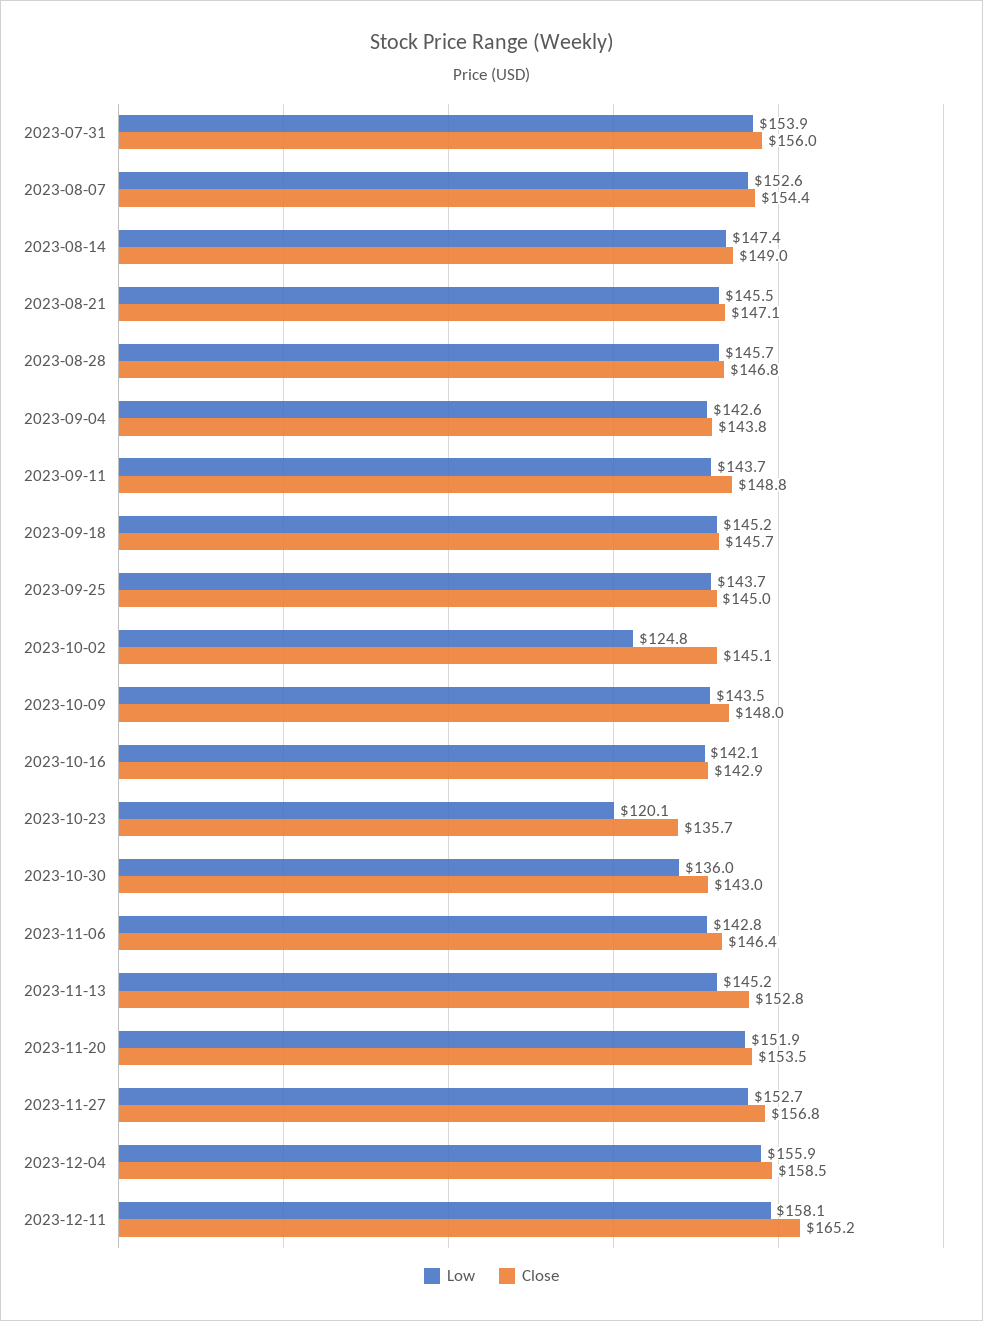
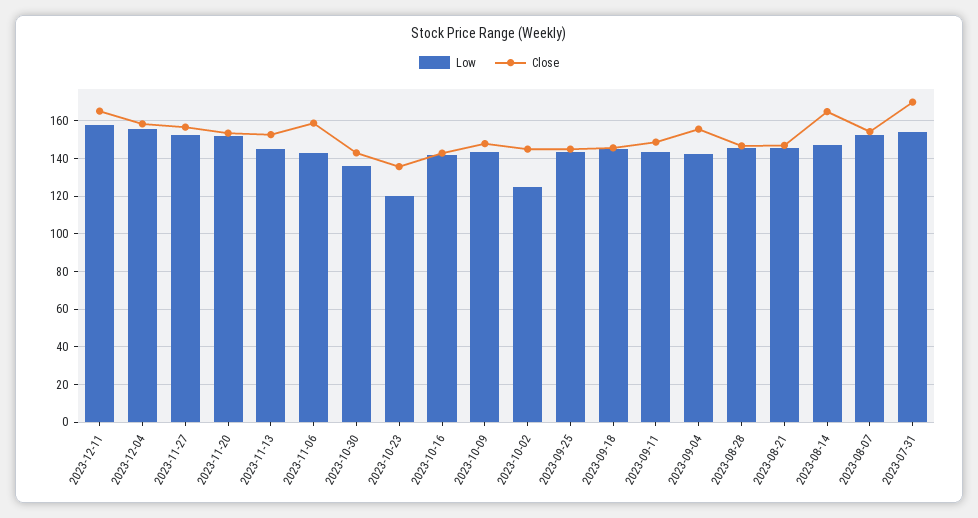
  {
    "Low": {
      "2023-07-31": 153.9,
      "2023-08-07": 152.6,
      "2023-08-14": 147.4,
      "2023-08-21": 145.5,
      "2023-08-28": 145.7,
      "2023-09-04": 142.6,
      "2023-09-11": 143.7,
      "2023-09-18": 145.2,
      "2023-09-25": 143.7,
      "2023-10-02": 124.8,
      "2023-10-09": 143.5,
      "2023-10-16": 142.1,
      "2023-10-23": 120.1,
      "2023-10-30": 136,
      "2023-11-06": 142.8,
      "2023-11-13": 145.2,
      "2023-11-20": 151.9,
      "2023-11-27": 152.7,
      "2023-12-04": 155.9,
      "2023-12-11": 158.1
    },
    "Close": {
-     "2023-07-31": 156,
+     "2023-07-31": 170,
      "2023-08-07": 154.4,
-     "2023-08-14": 149,
+     "2023-08-14": 165,
      "2023-08-21": 147.1,
      "2023-08-28": 146.8,
-     "2023-09-04": 143.8,
+     "2023-09-04": 155,
      "2023-09-11": 148.8,
      "2023-09-18": 145.7,
      "2023-09-25": 145,
      "2023-10-02": 145.1,
      "2023-10-09": 148,
      "2023-10-16": 142.9,
      "2023-10-23": 135.7,
      "2023-10-30": 143,
-     "2023-11-06": 146.4,
+     "2023-11-06": 160,
      "2023-11-13": 152.8,
      "2023-11-20": 153.5,
      "2023-11-27": 156.8,
      "2023-12-04": 158.5,
      "2023-12-11": 165.2
    }
  }

